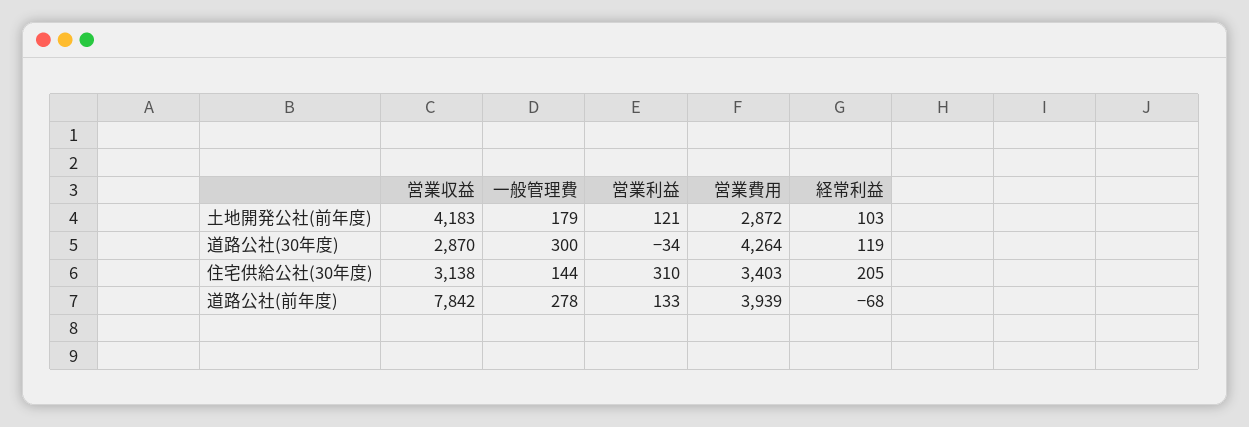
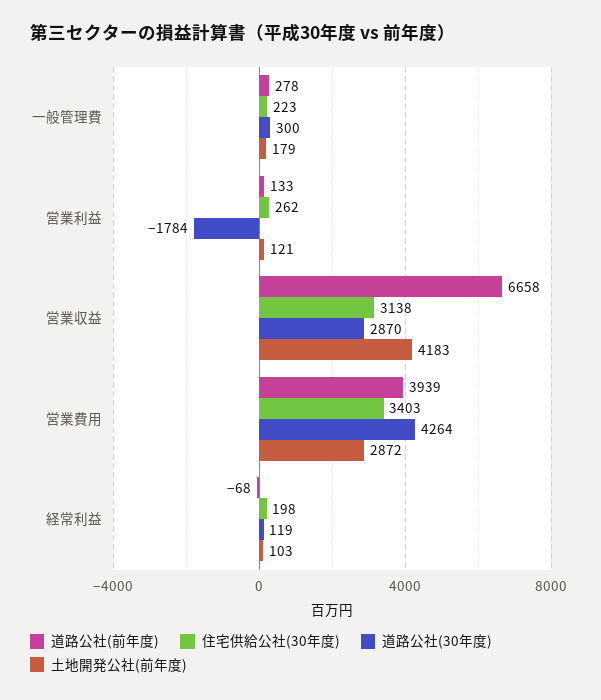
  {
    "土地開発公社(前年度)": {
      "営業収益": 4183,
      "一般管理費": 179,
      "営業利益": 121,
      "営業費用": 2872,
      "経常利益": 103
    },
    "道路公社(30年度)": {
      "営業収益": 2870,
      "一般管理費": 300,
-     "営業利益": -34,
+     "営業利益": -1784,
      "営業費用": 4264,
      "経常利益": 119
    },
    "住宅供給公社(30年度)": {
      "営業収益": 3138,
-     "一般管理費": 144,
+     "一般管理費": 223,
-     "営業利益": 310,
+     "営業利益": 262,
      "営業費用": 3403,
-     "経常利益": 205
+     "経常利益": 198
    },
    "道路公社(前年度)": {
-     "営業収益": 7842,
+     "営業収益": 6658,
      "一般管理費": 278,
      "営業利益": 133,
      "営業費用": 3939,
      "経常利益": -68
    }
  }

